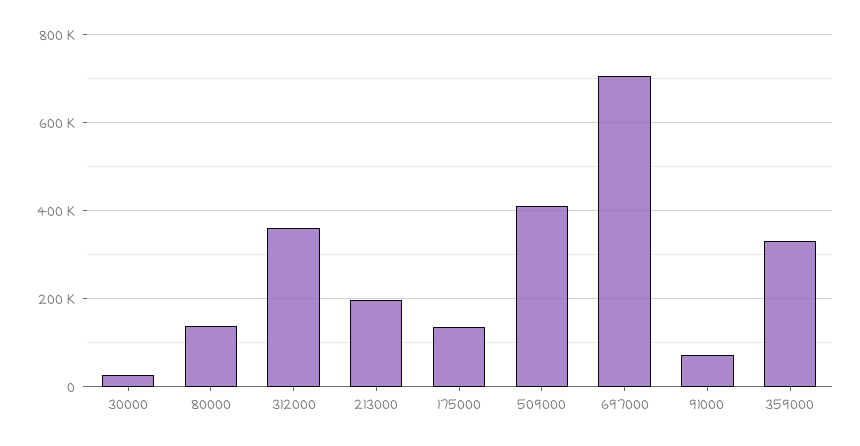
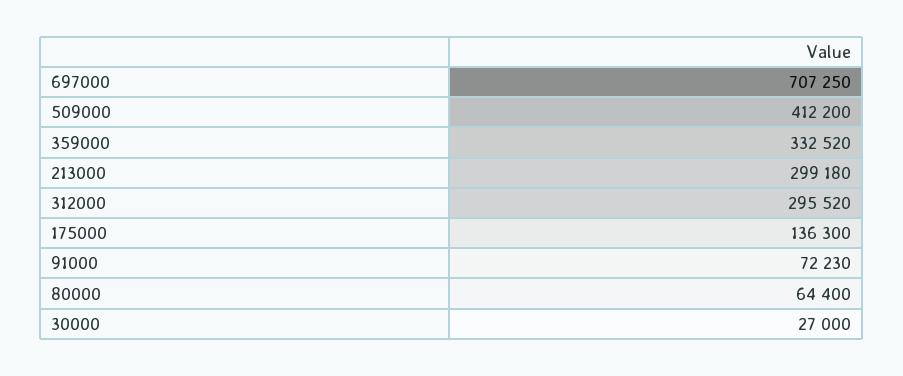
  {
    "30000": 27000,
-   "80000": 140000,
+   "80000": 64400,
-   "312000": 360000,
+   "312000": 295520,
-   "213000": 200000,
+   "213000": 299180,
    "175000": 136300,
    "509000": 412200,
    "697000": 707250,
    "91000": 72230,
    "359000": 332520
  }

